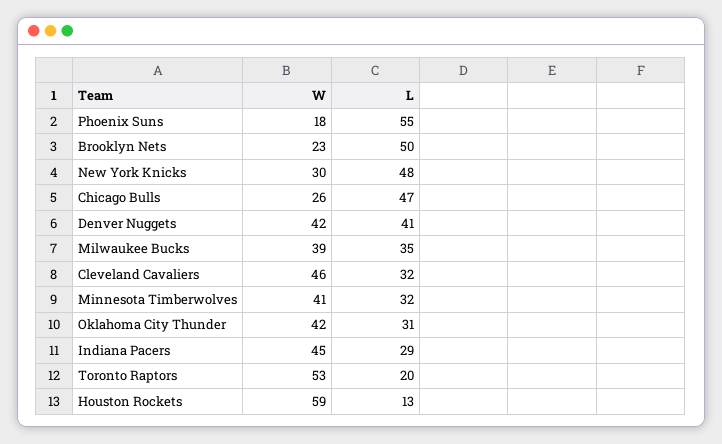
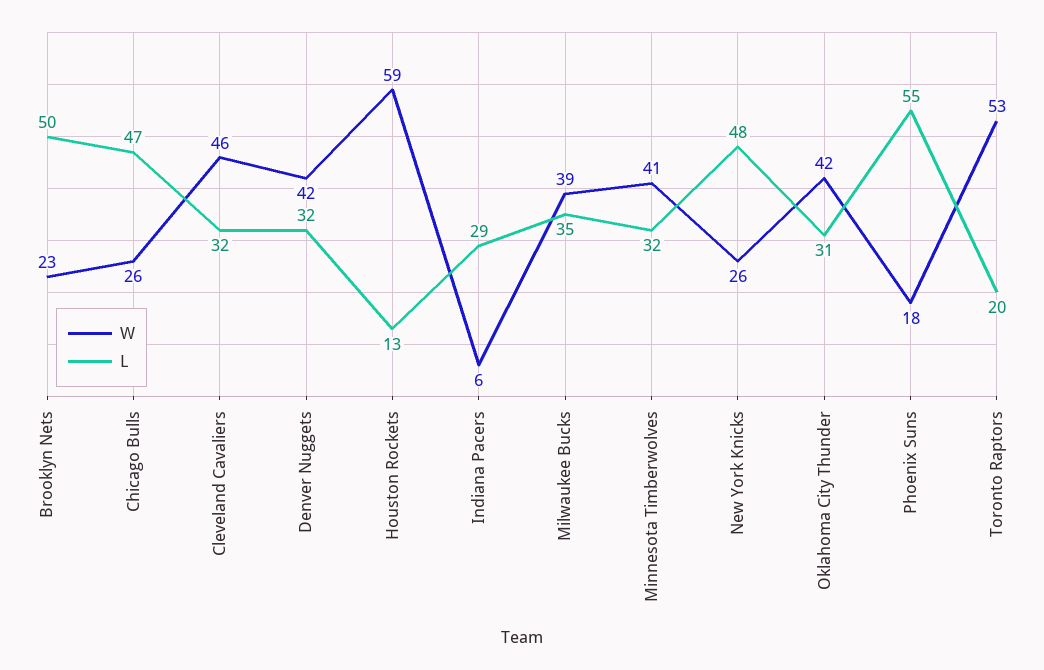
  {
    "W": {
      "Phoenix Suns": 18,
      "Brooklyn Nets": 23,
-     "New York Knicks": 30,
+     "New York Knicks": 26,
      "Chicago Bulls": 26,
      "Denver Nuggets": 42,
      "Milwaukee Bucks": 39,
      "Cleveland Cavaliers": 46,
      "Minnesota Timberwolves": 41,
      "Oklahoma City Thunder": 42,
-     "Indiana Pacers": 45,
+     "Indiana Pacers": 6,
      "Toronto Raptors": 53,
      "Houston Rockets": 59
    },
    "L": {
      "Phoenix Suns": 55,
      "Brooklyn Nets": 50,
      "New York Knicks": 48,
      "Chicago Bulls": 47,
-     "Denver Nuggets": 41,
+     "Denver Nuggets": 32,
      "Milwaukee Bucks": 35,
      "Cleveland Cavaliers": 32,
      "Minnesota Timberwolves": 32,
      "Oklahoma City Thunder": 31,
      "Indiana Pacers": 29,
      "Toronto Raptors": 20,
      "Houston Rockets": 13
    }
  }

